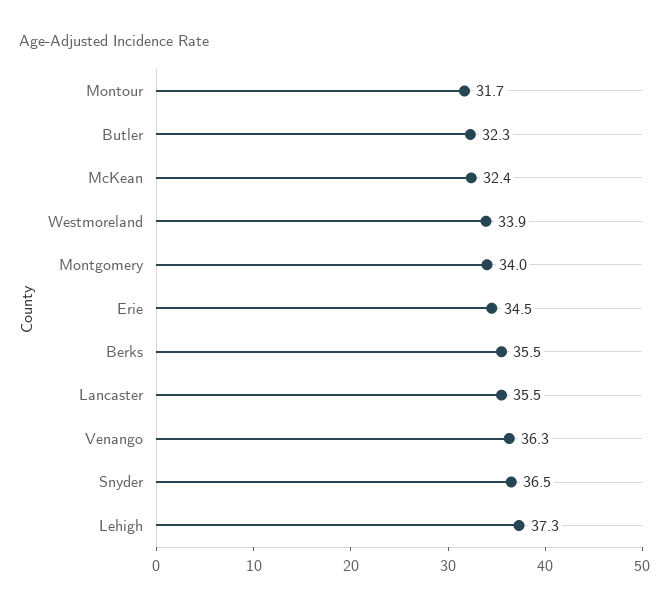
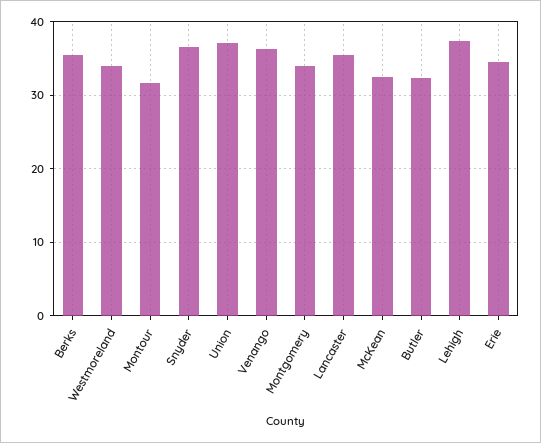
  {
    "Montour": 31.7,
    "Butler": 32.3,
    "McKean": 32.4,
    "Westmoreland": 33.9,
    "Montgomery": 34,
    "Erie": 34.5,
    "Berks": 35.5,
    "Lancaster": 35.5,
    "Venango": 36.3,
    "Snyder": 36.5,
-   "Lehigh": 37.3
+   "Lehigh": 37.3,
+   "Union": 37
  }

